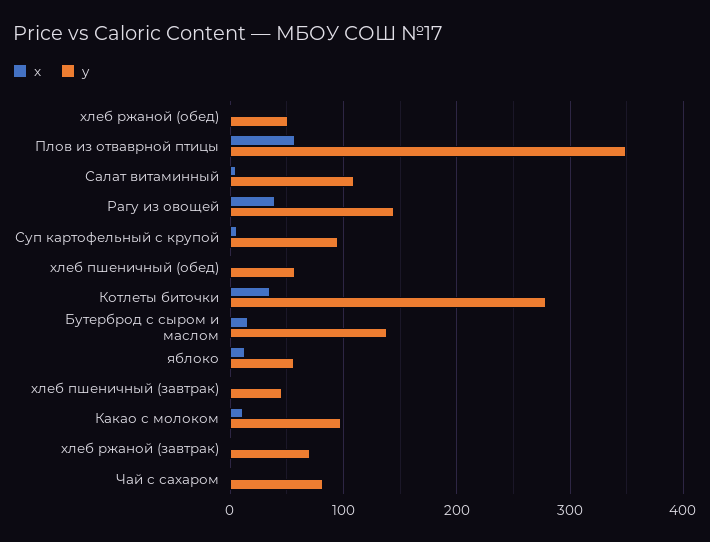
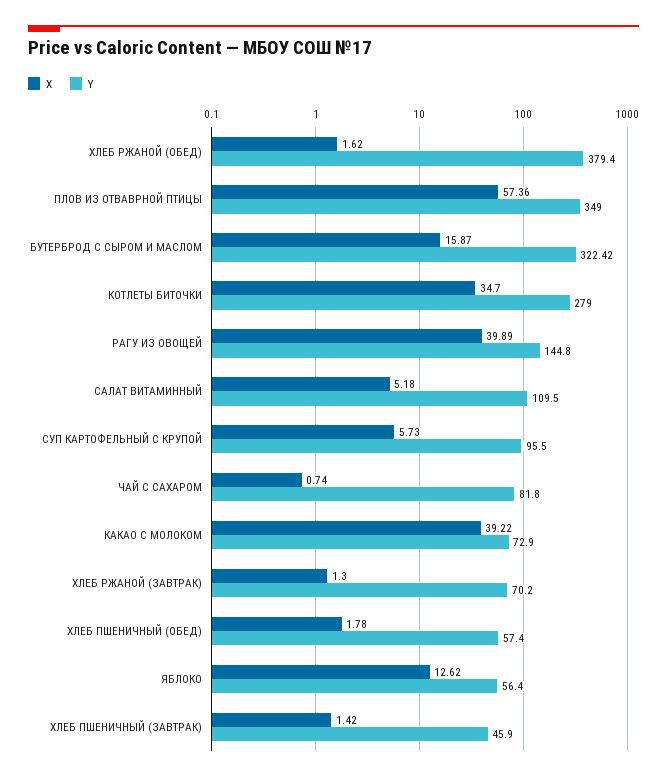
  {
    "x": {
      "хлеб ржаной (обед)": 1.62,
      "Плов из отваврной птицы": 57.36,
      "Салат витаминный": 5.18,
      "Рагу из овощей": 39.89,
      "Суп картофельный с крупой": 5.73,
      "хлеб пшеничный (обед)": 1.78,
      "Котлеты биточки": 34.7,
      "Бутерброд с сыром и маслом": 15.87,
      "яблоко": 12.62,
      "хлеб пшеничный (завтрак)": 1.42,
-     "Какао с молоком": 10,
+     "Какао с молоком": 39.22,
      "хлеб ржаной (завтрак)": 1.3,
      "Чай с сахаром": 0.74
    },
    "y": {
-     "хлеб ржаной (обед)": 50,
+     "хлеб ржаной (обед)": 379.4,
      "Плов из отваврной птицы": 349,
      "Салат витаминный": 109.5,
      "Рагу из овощей": 144.8,
      "Суп картофельный с крупой": 95.5,
      "хлеб пшеничный (обед)": 57.4,
      "Котлеты биточки": 279,
-     "Бутерброд с сыром и маслом": 140,
+     "Бутерброд с сыром и маслом": 322.42,
      "яблоко": 56.4,
      "хлеб пшеничный (завтрак)": 45.9,
-     "Какао с молоком": 100,
+     "Какао с молоком": 72.9,
      "хлеб ржаной (завтрак)": 70.2,
      "Чай с сахаром": 81.8
    }
  }

